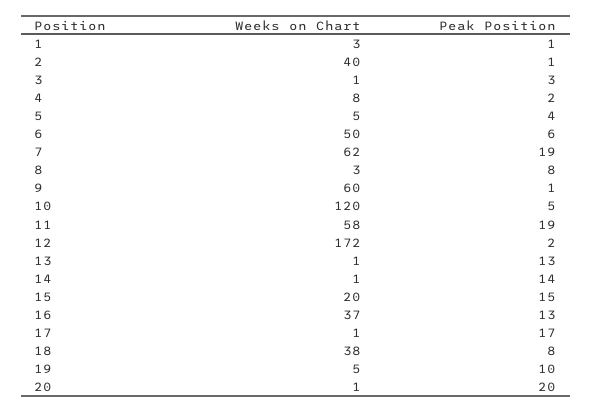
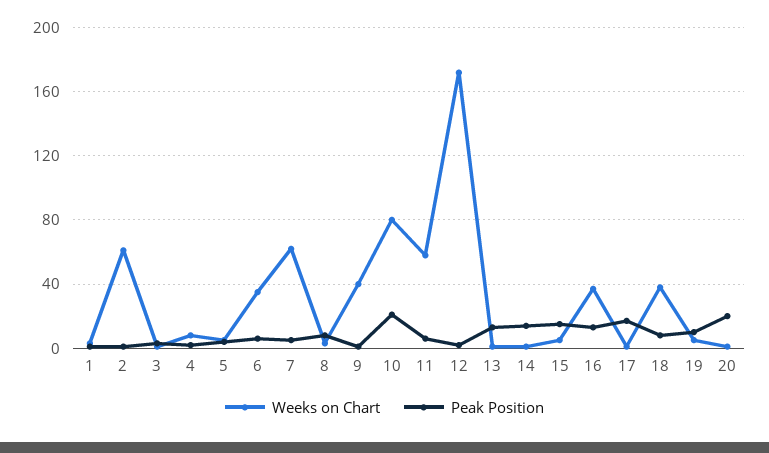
  {
    "Weeks on Chart": {
      "1": 3,
-     "2": 40,
+     "2": 60,
      "3": 1,
      "4": 8,
      "5": 5,
-     "6": 50,
+     "6": 35,
      "7": 62,
      "8": 3,
-     "9": 60,
+     "9": 40,
-     "10": 120,
+     "10": 80,
      "11": 58,
      "12": 172,
      "13": 1,
      "14": 1,
-     "15": 20,
+     "15": 5,
      "16": 37,
      "17": 1,
      "18": 38,
      "19": 5,
      "20": 1
    },
    "Peak Position": {
      "1": 1,
      "2": 1,
      "3": 3,
      "4": 2,
      "5": 4,
      "6": 6,
-     "7": 19,
+     "7": 5,
      "8": 8,
      "9": 1,
-     "10": 5,
+     "10": 20,
-     "11": 19,
+     "11": 5,
      "12": 2,
      "13": 13,
      "14": 14,
      "15": 15,
      "16": 13,
      "17": 17,
      "18": 8,
      "19": 10,
      "20": 20
    }
  }

